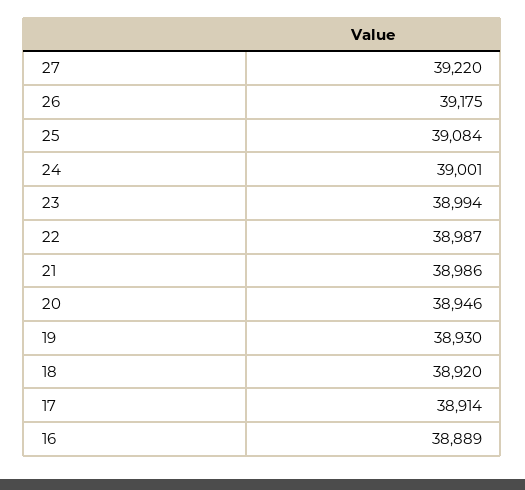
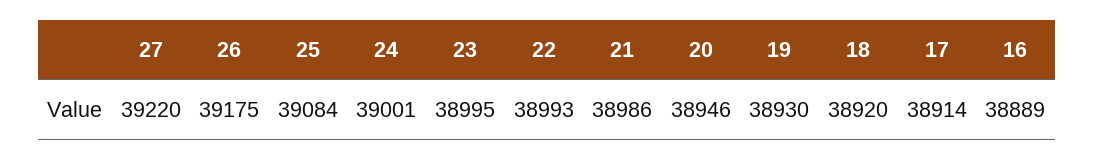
  {
    "27": 39220,
    "26": 39175,
    "25": 39084,
    "24": 39001,
-   "23": 38994,
+   "23": 38995,
-   "22": 38987,
+   "22": 38993,
    "21": 38986,
    "20": 38946,
    "19": 38930,
    "18": 38920,
    "17": 38914,
    "16": 38889
  }

